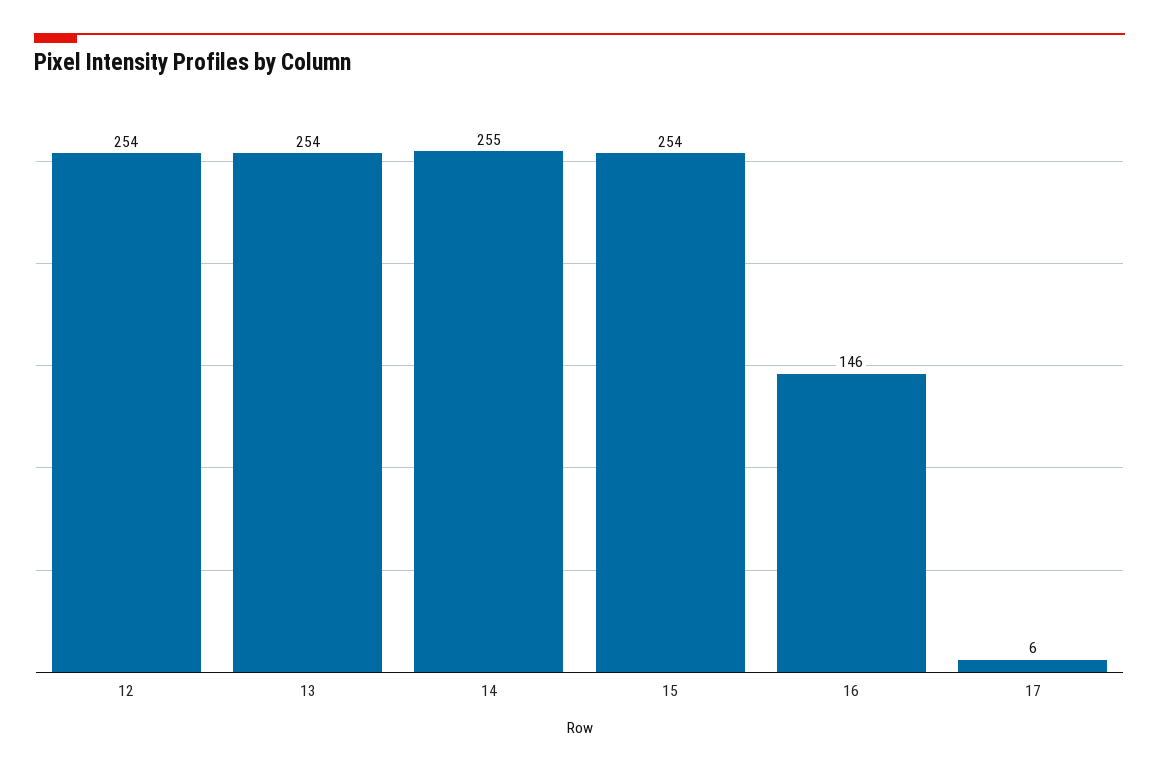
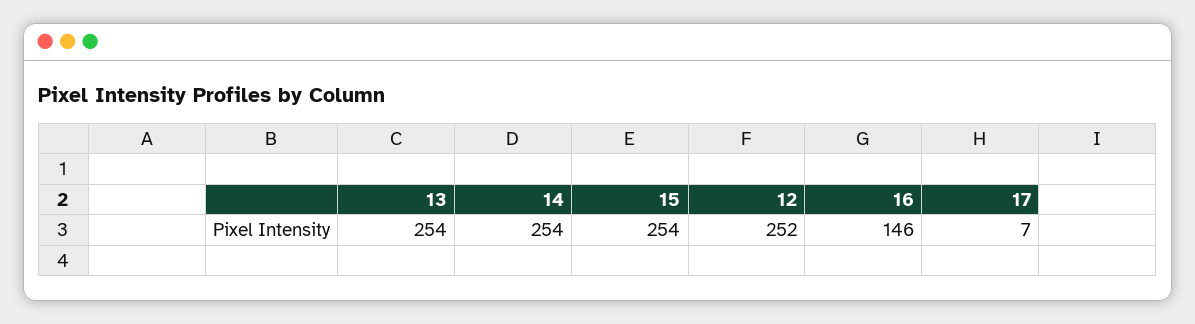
  {
-   "12": 254,
+   "12": 252,
    "13": 254,
-   "14": 255,
+   "14": 254,
    "15": 254,
    "16": 146,
-   "17": 6
+   "17": 7
  }

